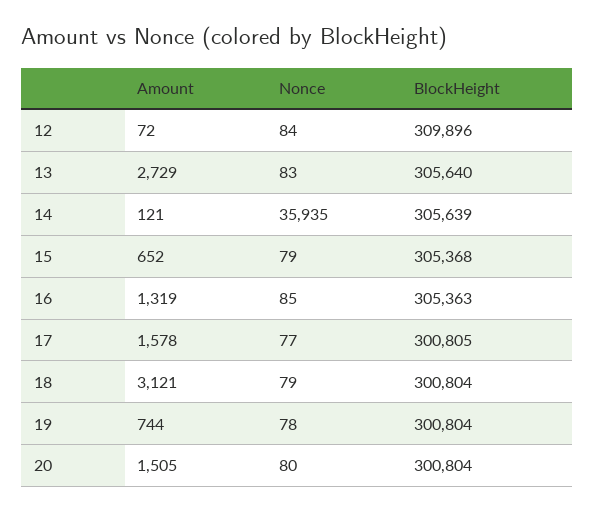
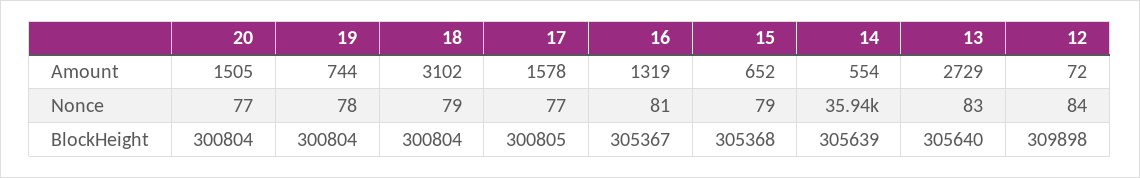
  {
    "Amount": {
      "12": 72,
      "13": 2729,
-     "14": 121,
+     "14": 554,
      "15": 652,
      "16": 1319,
      "17": 1578,
-     "18": 3121,
+     "18": 3102,
      "19": 744,
      "20": 1505
    },
    "Nonce": {
      "12": 84,
      "13": 83,
      "14": 35935,
      "15": 79,
-     "16": 85,
+     "16": 81,
      "17": 77,
      "18": 79,
      "19": 78,
-     "20": 80
+     "20": 77
    },
    "BlockHeight": {
-     "12": 309896,
+     "12": 309898,
      "13": 305640,
      "14": 305639,
      "15": 305368,
-     "16": 305363,
+     "16": 305367,
      "17": 300805,
      "18": 300804,
      "19": 300804,
      "20": 300804
    }
  }

